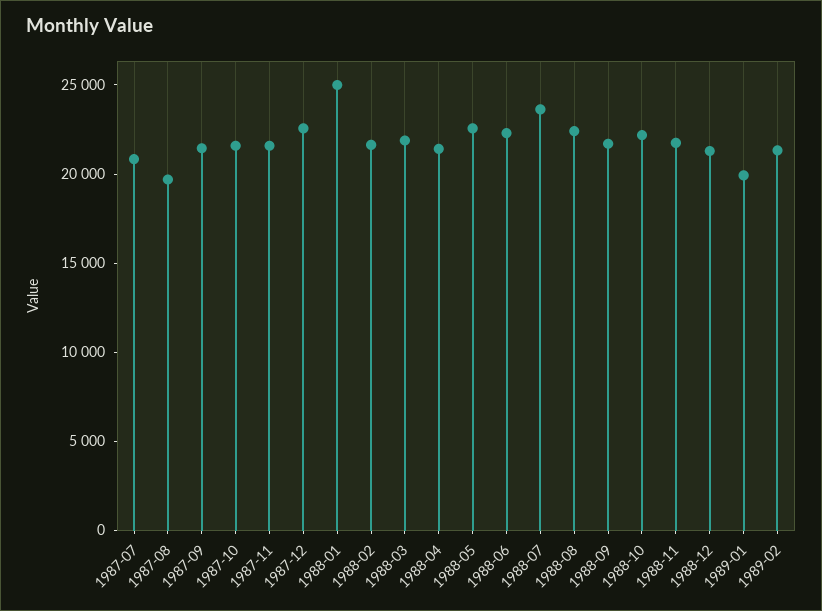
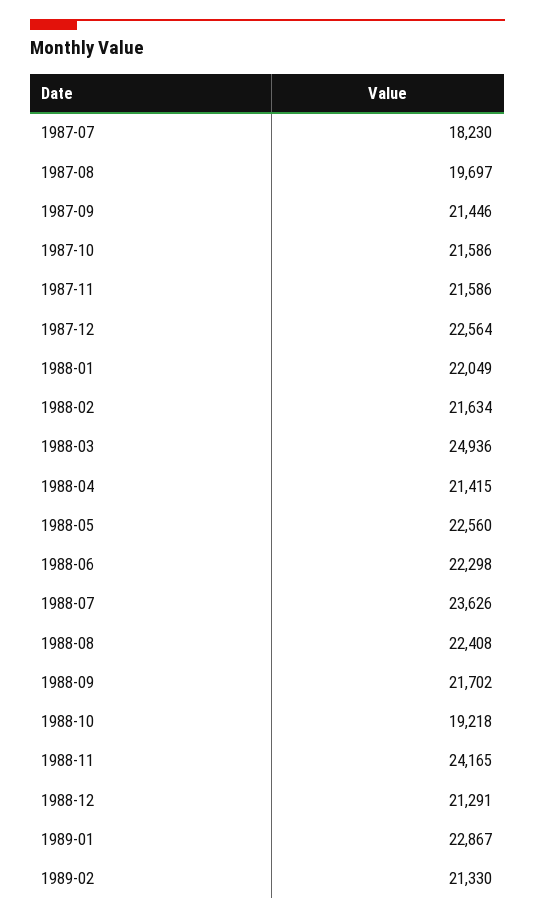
  {
-   "1987-07": 21000,
+   "1987-07": 18230,
    "1987-08": 19697,
    "1987-09": 21446,
    "1987-10": 21586,
    "1987-11": 21586,
    "1987-12": 22564,
-   "1988-01": 25000,
+   "1988-01": 22049,
    "1988-02": 21634,
-   "1988-03": 22000,
+   "1988-03": 24936,
    "1988-04": 21415,
    "1988-05": 22560,
    "1988-06": 22298,
    "1988-07": 23626,
    "1988-08": 22408,
    "1988-09": 21702,
-   "1988-10": 22000,
+   "1988-10": 19218,
-   "1988-11": 22000,
+   "1988-11": 24165,
    "1988-12": 21291,
-   "1989-01": 20000,
+   "1989-01": 22867,
    "1989-02": 21330
  }

